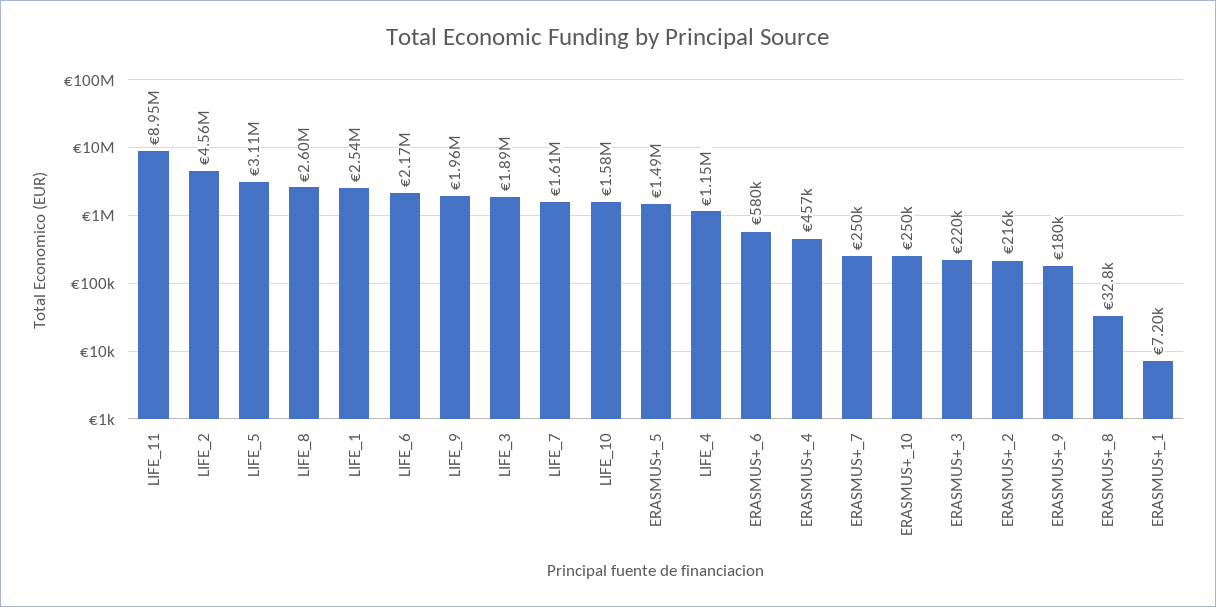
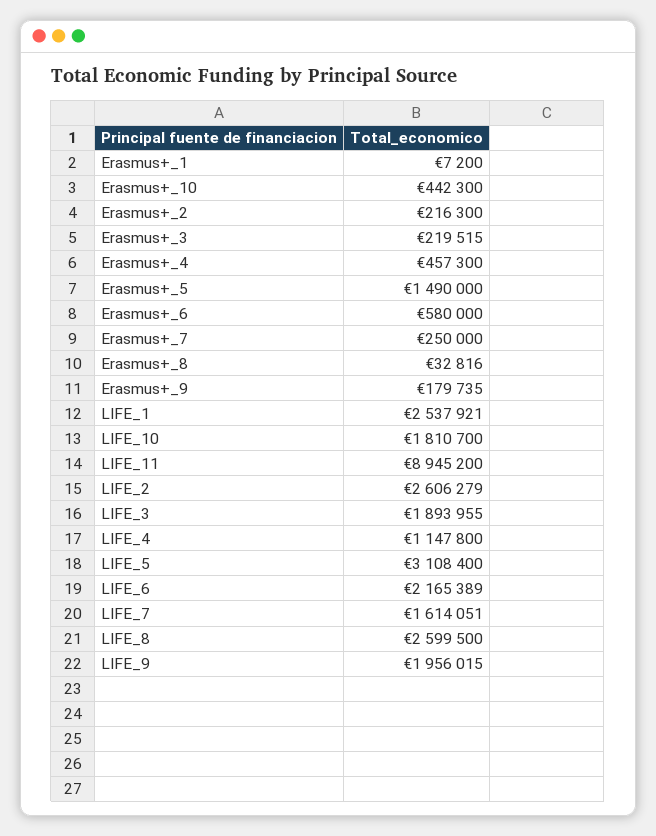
  {
    "LIFE_11": 8945200,
-   "LIFE_2": 4560000,
+   "LIFE_2": 2606279,
    "LIFE_5": 3108400,
    "LIFE_8": 2599500,
    "LIFE_1": 2537921,
    "LIFE_6": 2165389,
    "LIFE_9": 1956015,
    "LIFE_3": 1893955,
    "LIFE_7": 1614051,
-   "LIFE_10": 1580000,
+   "LIFE_10": 1810700,
    "ERASMUS+_5": 1490000,
    "LIFE_4": 1147800,
    "ERASMUS+_6": 580000,
    "ERASMUS+_4": 457300,
    "ERASMUS+_7": 250000,
-   "ERASMUS+_10": 250000,
+   "ERASMUS+_10": 442300,
    "ERASMUS+_3": 219515,
    "ERASMUS+_2": 216300,
    "ERASMUS+_9": 179735,
    "ERASMUS+_8": 32816,
    "ERASMUS+_1": 7200
  }

